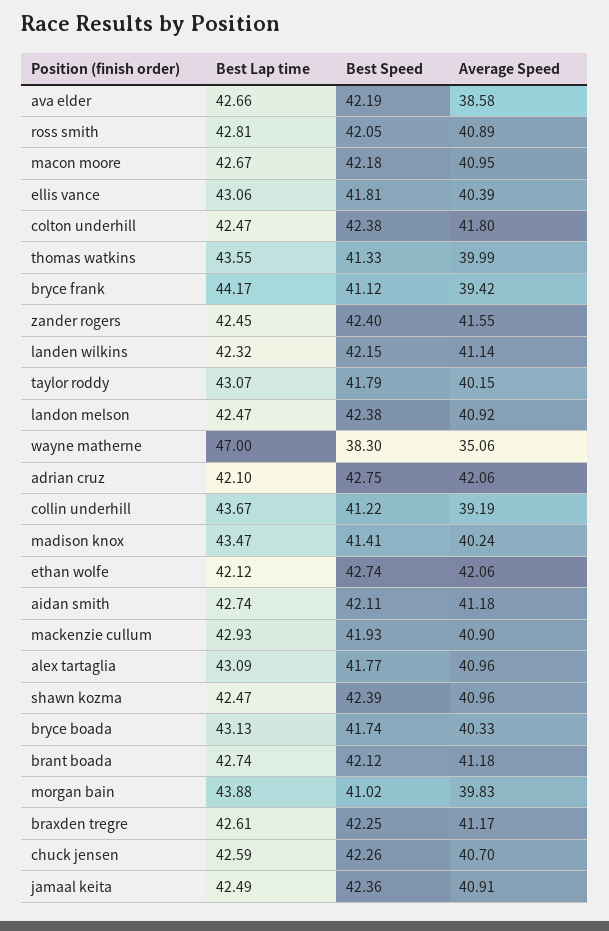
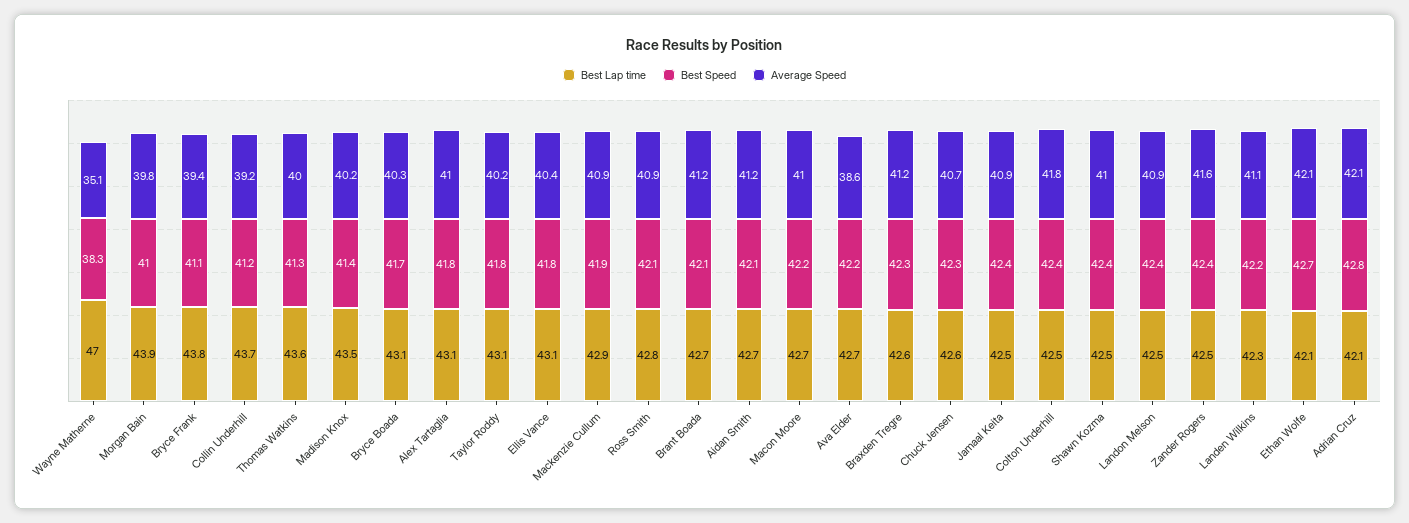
  {
    "Best Lap time": {
      "ava elder": 42.66,
      "ross smith": 42.81,
      "macon moore": 42.67,
      "ellis vance": 43.06,
      "colton underhill": 42.47,
      "thomas watkins": 43.55,
-     "bryce frank": 44.17,
+     "bryce frank": 43.8,
      "zander rogers": 42.45,
      "landen wilkins": 42.32,
      "taylor roddy": 43.07,
      "landon melson": 42.47,
      "wayne matherne": 47,
      "adrian cruz": 42.1,
      "collin underhill": 43.67,
      "madison knox": 43.47,
      "ethan wolfe": 42.12,
      "aidan smith": 42.74,
      "mackenzie cullum": 42.93,
      "alex tartaglia": 43.09,
      "shawn kozma": 42.47,
      "bryce boada": 43.13,
      "brant boada": 42.74,
      "morgan bain": 43.88,
      "braxden tregre": 42.61,
      "chuck jensen": 42.59,
      "jamaal keita": 42.49
    },
    "Best Speed": {
      "ava elder": 42.19,
      "ross smith": 42.05,
      "macon moore": 42.18,
      "ellis vance": 41.81,
      "colton underhill": 42.38,
      "thomas watkins": 41.33,
      "bryce frank": 41.12,
      "zander rogers": 42.4,
      "landen wilkins": 42.15,
      "taylor roddy": 41.79,
      "landon melson": 42.38,
      "wayne matherne": 38.3,
      "adrian cruz": 42.75,
      "collin underhill": 41.22,
      "madison knox": 41.41,
      "ethan wolfe": 42.74,
      "aidan smith": 42.11,
      "mackenzie cullum": 41.93,
      "alex tartaglia": 41.77,
      "shawn kozma": 42.39,
      "bryce boada": 41.74,
      "brant boada": 42.12,
      "morgan bain": 41.02,
      "braxden tregre": 42.25,
      "chuck jensen": 42.26,
      "jamaal keita": 42.36
    },
    "Average Speed": {
      "ava elder": 38.58,
      "ross smith": 40.89,
      "macon moore": 40.95,
      "ellis vance": 40.39,
      "colton underhill": 41.8,
      "thomas watkins": 39.99,
      "bryce frank": 39.42,
      "zander rogers": 41.55,
      "landen wilkins": 41.14,
      "taylor roddy": 40.15,
      "landon melson": 40.92,
      "wayne matherne": 35.06,
      "adrian cruz": 42.06,
      "collin underhill": 39.19,
      "madison knox": 40.24,
      "ethan wolfe": 42.06,
      "aidan smith": 41.18,
      "mackenzie cullum": 40.9,
      "alex tartaglia": 40.96,
      "shawn kozma": 40.96,
      "bryce boada": 40.33,
      "brant boada": 41.18,
      "morgan bain": 39.83,
      "braxden tregre": 41.17,
      "chuck jensen": 40.7,
      "jamaal keita": 40.91
    }
  }

